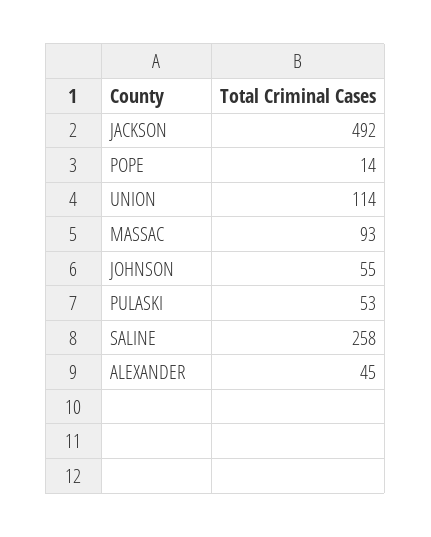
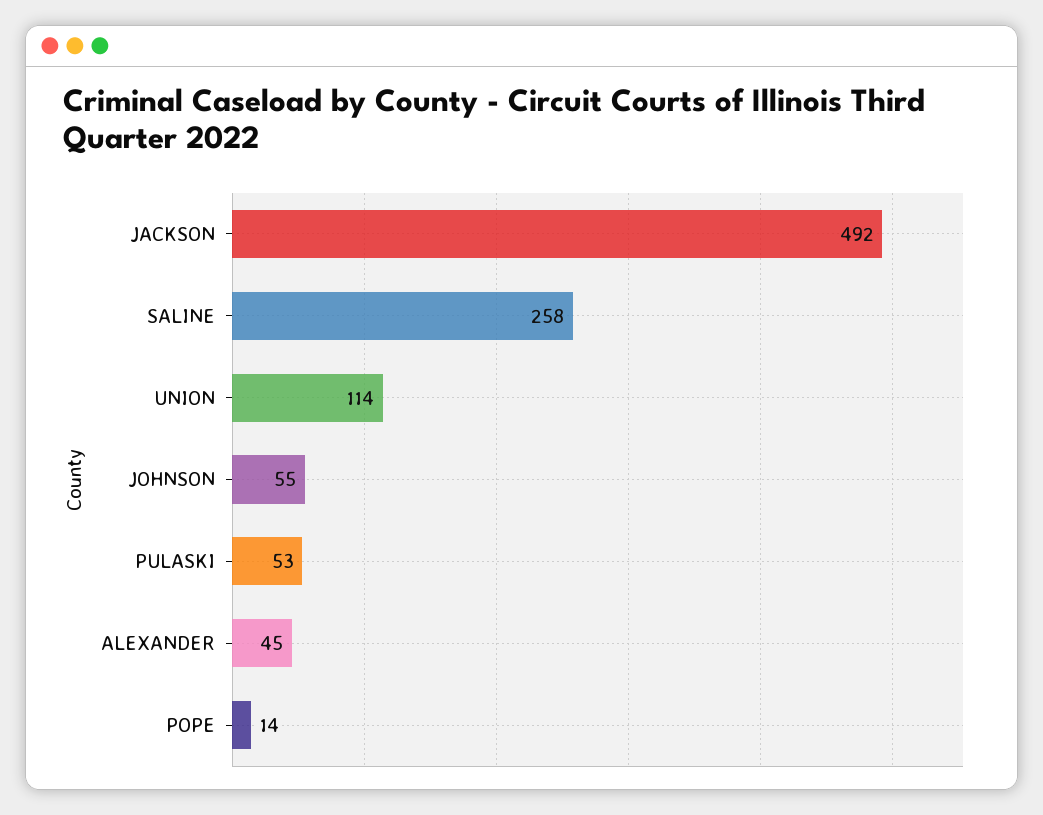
  {
    "JACKSON": 492,
    "POPE": 14,
    "UNION": 114,
-   "MASSAC": 93,
    "JOHNSON": 55,
    "PULASKI": 53,
    "SALINE": 258,
    "ALEXANDER": 45
  }

